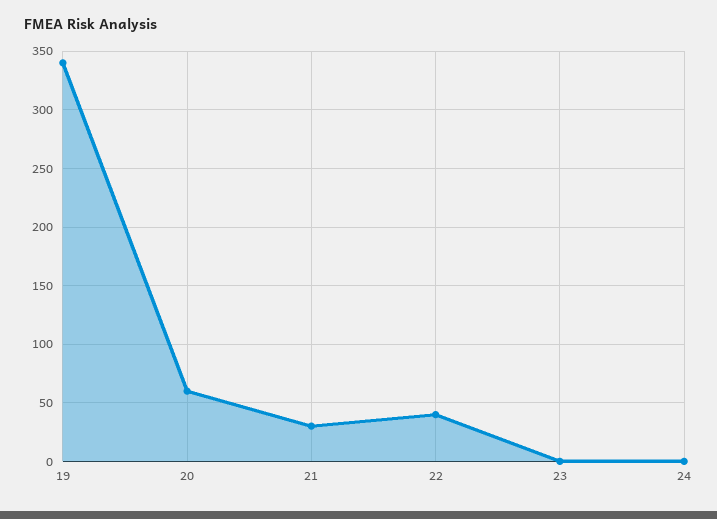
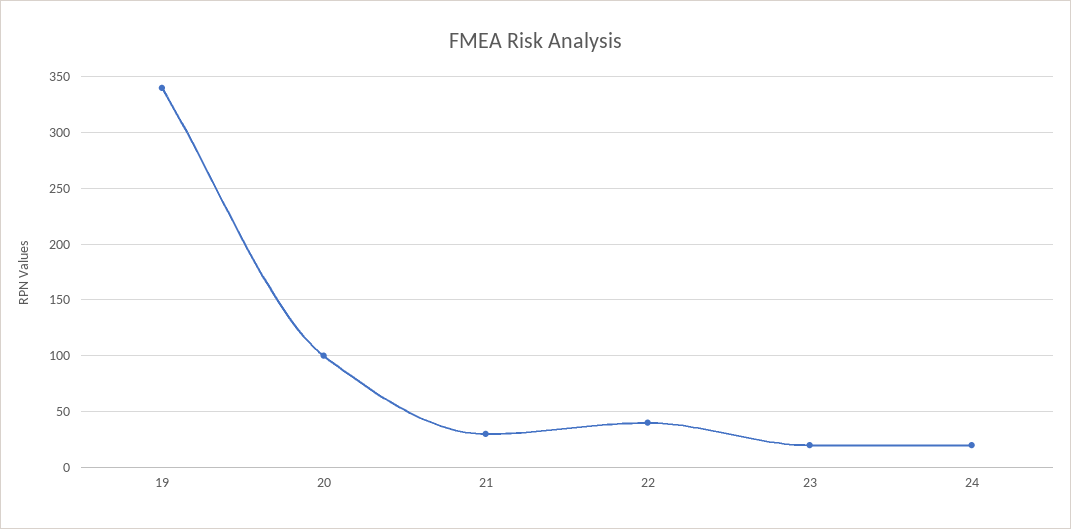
  {
    "19": 340,
-   "20": 60,
+   "20": 100,
    "21": 30,
    "22": 40,
-   "23": 0,
+   "23": 20,
-   "24": 0
+   "24": 20
  }

